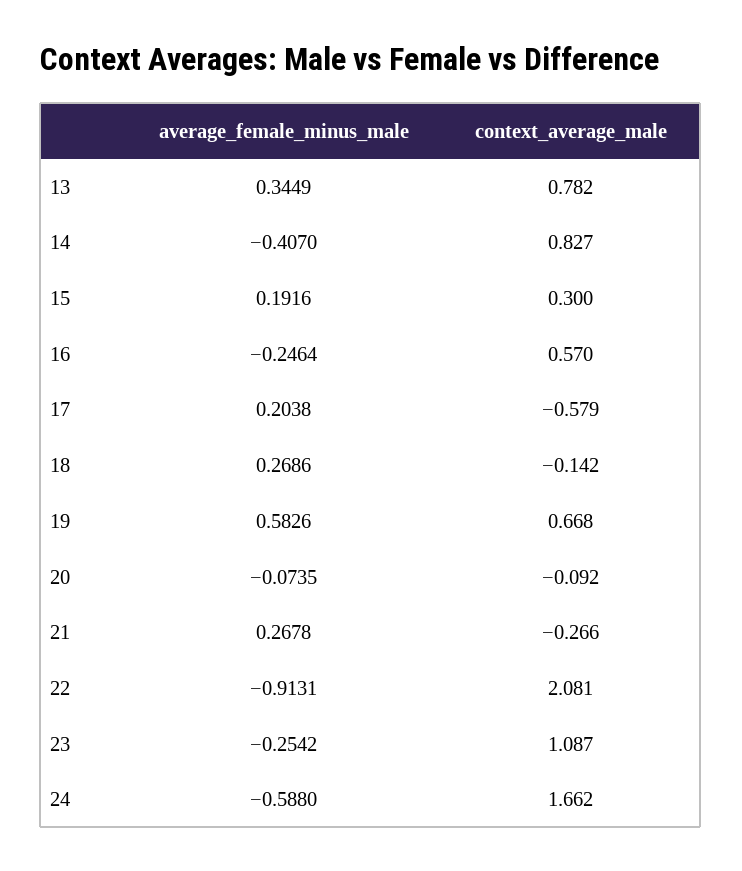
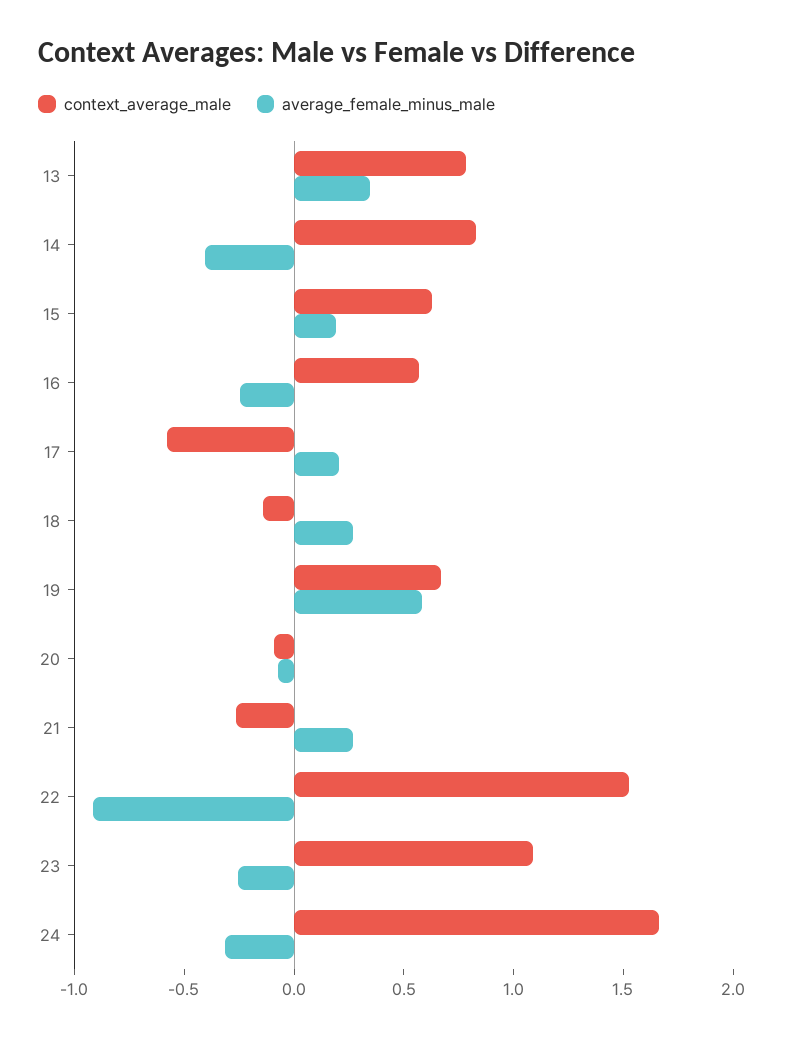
  {
    "average_female_minus_male": {
      "13": 0.3449,
      "14": -0.407,
      "15": 0.1916,
      "16": -0.2464,
      "17": 0.2038,
      "18": 0.2686,
      "19": 0.5826,
      "20": -0.0735,
      "21": 0.2678,
      "22": -0.9131,
      "23": -0.2542,
-     "24": -0.588
+     "24": -0.3
    },
    "context_average_male": {
      "13": 0.782,
      "14": 0.827,
-     "15": 0.3,
+     "15": 0.6,
      "16": 0.57,
      "17": -0.579,
      "18": -0.142,
      "19": 0.668,
      "20": -0.092,
      "21": -0.266,
-     "22": 2.081,
+     "22": 1.5,
      "23": 1.087,
      "24": 1.662
    }
  }

